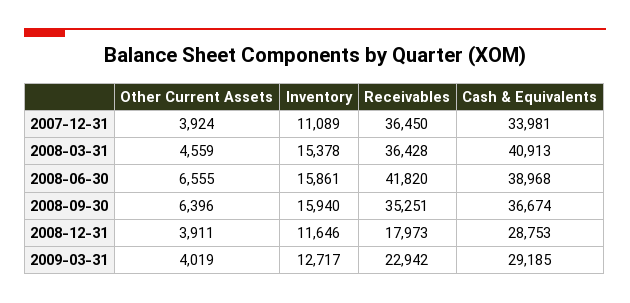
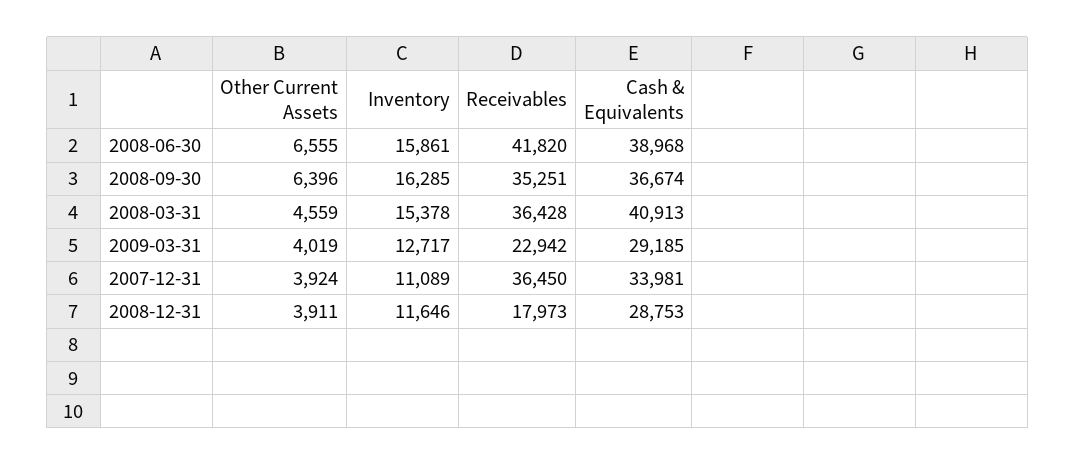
  {
    "Other Current Assets": {
      "2007-12-31": 3924,
      "2008-03-31": 4559,
      "2008-06-30": 6555,
      "2008-09-30": 6396,
      "2008-12-31": 3911,
      "2009-03-31": 4019
    },
    "Inventory": {
      "2007-12-31": 11089,
      "2008-03-31": 15378,
      "2008-06-30": 15861,
-     "2008-09-30": 15940,
+     "2008-09-30": 16285,
      "2008-12-31": 11646,
      "2009-03-31": 12717
    },
    "Receivables": {
      "2007-12-31": 36450,
      "2008-03-31": 36428,
      "2008-06-30": 41820,
      "2008-09-30": 35251,
      "2008-12-31": 17973,
      "2009-03-31": 22942
    },
    "Cash & Equivalents": {
      "2007-12-31": 33981,
      "2008-03-31": 40913,
      "2008-06-30": 38968,
      "2008-09-30": 36674,
      "2008-12-31": 28753,
      "2009-03-31": 29185
    }
  }

